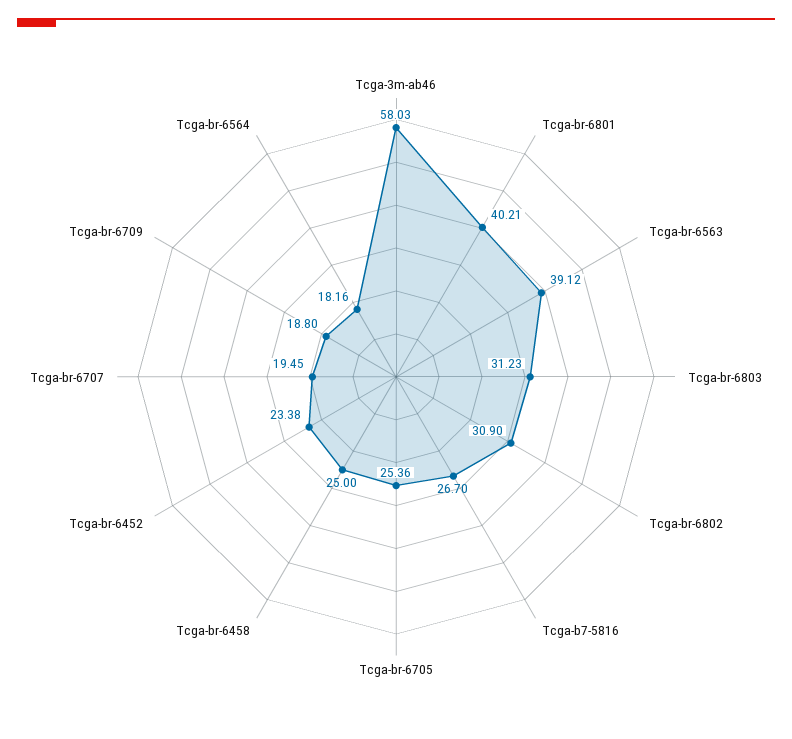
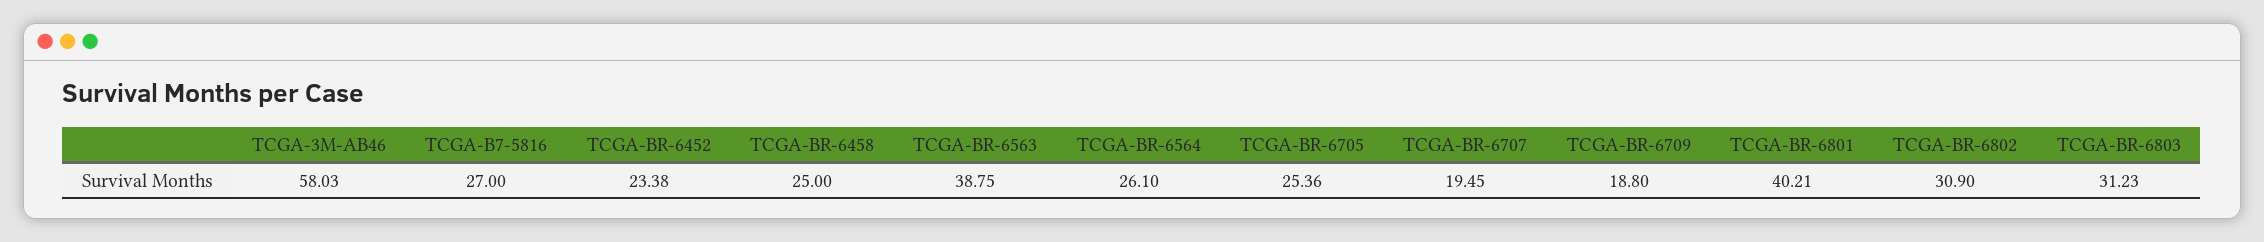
  {
    "Tcga-3m-ab46": 58.03,
    "Tcga-br-6801": 40.21,
-   "Tcga-br-6563": 39.12,
+   "Tcga-br-6563": 38.75,
    "Tcga-br-6803": 31.23,
    "Tcga-br-6802": 30.9,
-   "Tcga-b7-5816": 26.7,
+   "Tcga-b7-5816": 27,
    "Tcga-br-6705": 25.36,
    "Tcga-br-6458": 25,
    "Tcga-br-6452": 23.38,
    "Tcga-br-6707": 19.45,
    "Tcga-br-6709": 18.8,
-   "Tcga-br-6564": 18.16
+   "Tcga-br-6564": 26.1
  }

